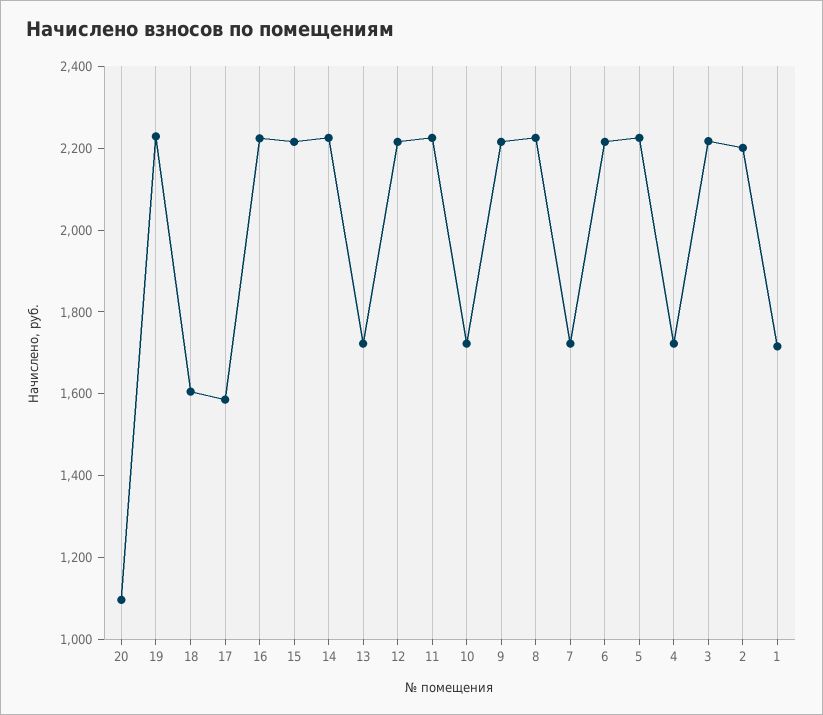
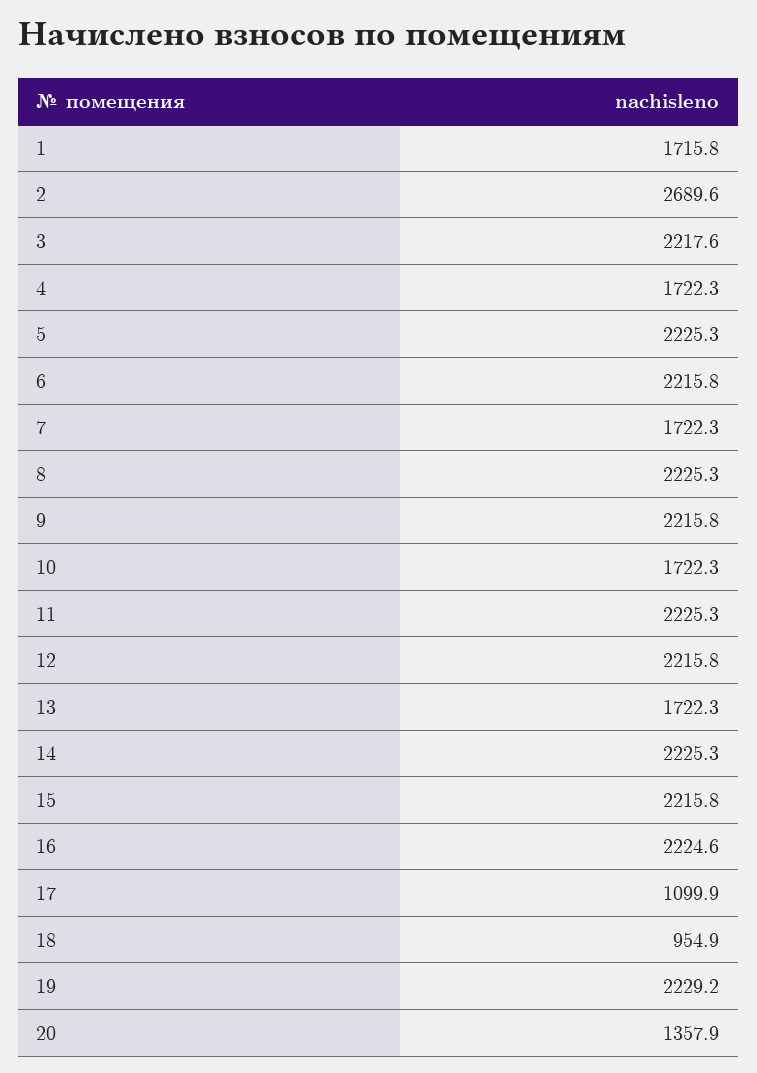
  {
-   "20": 1100,
+   "20": 1357.9,
    "19": 2229.2,
-   "18": 1600,
+   "18": 954.9,
-   "17": 1600,
+   "17": 1099.9,
    "16": 2224.6,
    "15": 2215.8,
    "14": 2225.3,
    "13": 1722.3,
    "12": 2215.8,
    "11": 2225.3,
    "10": 1722.3,
    "9": 2215.8,
    "8": 2225.3,
    "7": 1722.3,
    "6": 2215.8,
    "5": 2225.3,
    "4": 1722.3,
    "3": 2217.6,
-   "2": 2200,
+   "2": 2689.6,
    "1": 1715.8
  }

